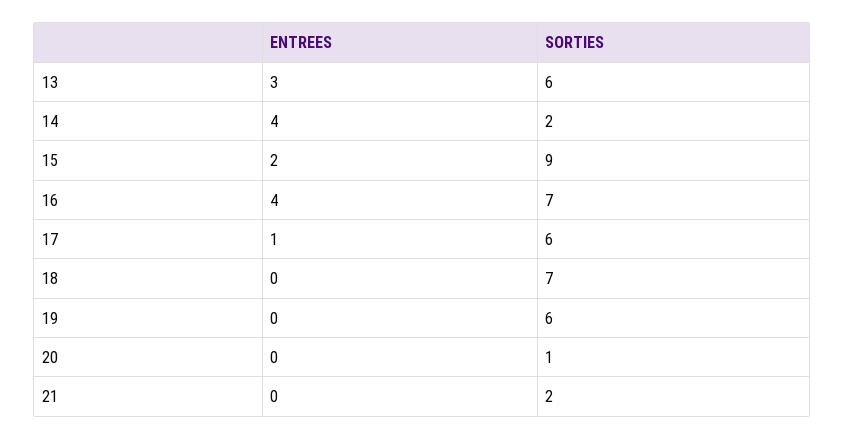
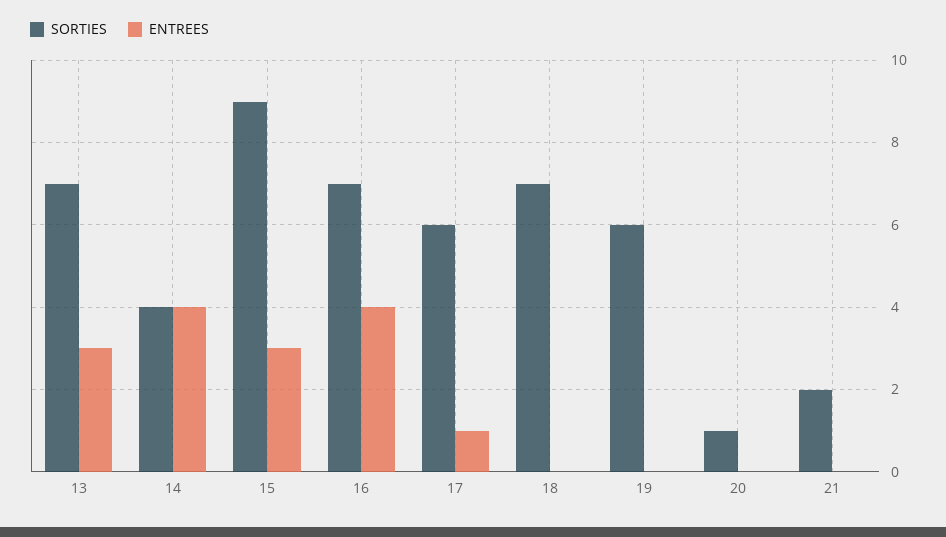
  {
    "ENTREES": {
      "13": 3,
      "14": 4,
-     "15": 2,
+     "15": 3,
      "16": 4,
      "17": 1,
      "18": 0,
      "19": 0,
      "20": 0,
      "21": 0
    },
    "SORTIES": {
-     "13": 6,
+     "13": 7,
-     "14": 2,
+     "14": 4,
      "15": 9,
      "16": 7,
      "17": 6,
      "18": 7,
      "19": 6,
      "20": 1,
      "21": 2
    }
  }

